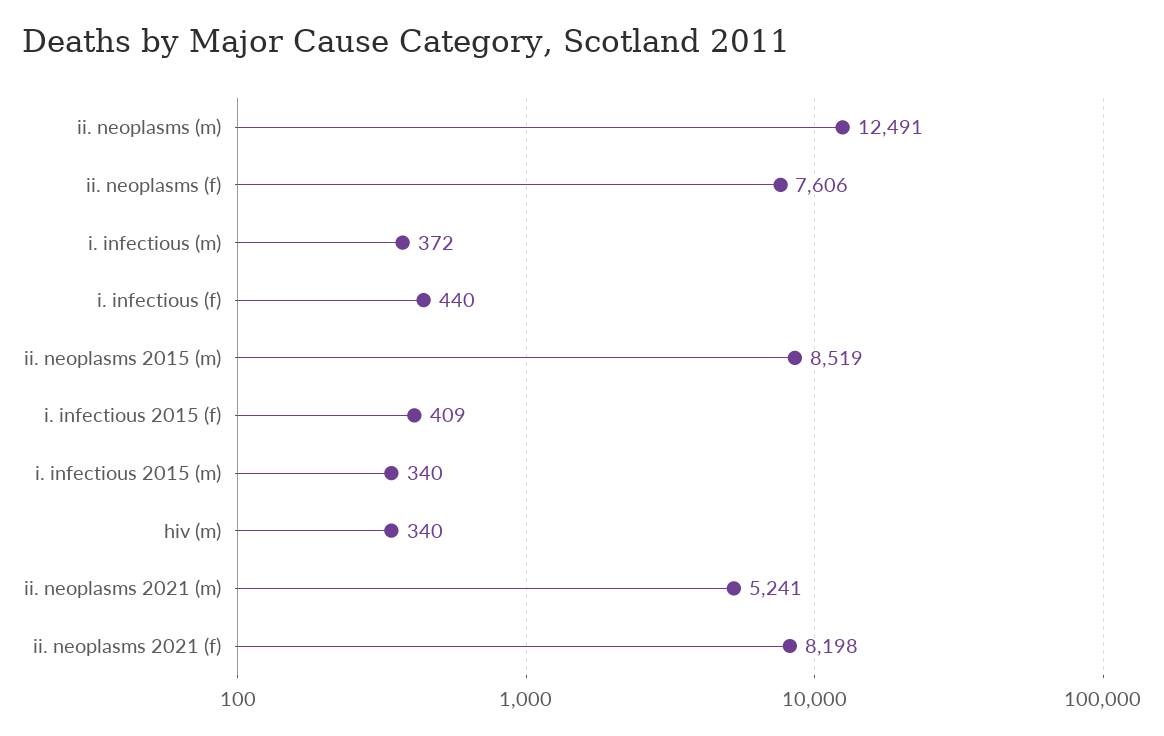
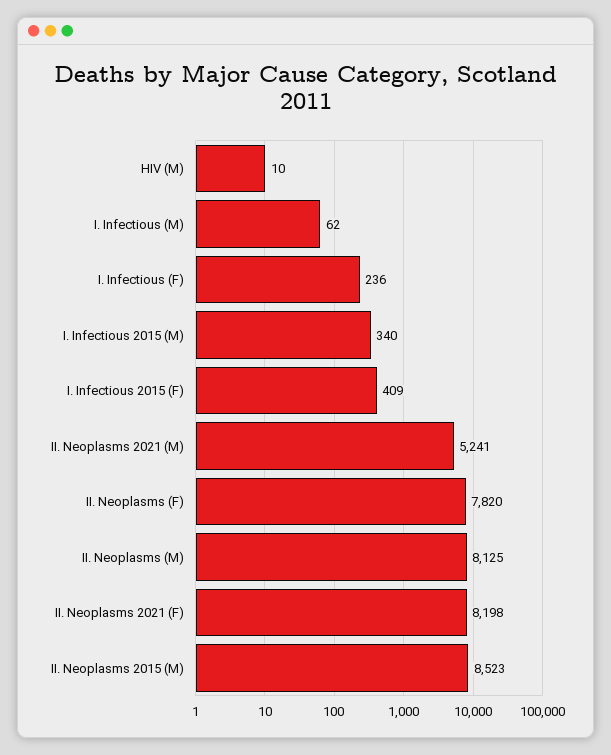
  {
-   "ii. neoplasms (m)": 12491,
+   "ii. neoplasms (m)": 8125,
-   "ii. neoplasms (f)": 7606,
+   "ii. neoplasms (f)": 7820,
-   "i. infectious (m)": 372,
+   "i. infectious (m)": 62,
-   "i. infectious (f)": 440,
+   "i. infectious (f)": 236,
-   "ii. neoplasms 2015 (m)": 8519,
+   "ii. neoplasms 2015 (m)": 8523,
    "i. infectious 2015 (f)": 409,
    "i. infectious 2015 (m)": 340,
-   "hiv (m)": 340,
+   "hiv (m)": 10,
    "ii. neoplasms 2021 (m)": 5241,
    "ii. neoplasms 2021 (f)": 8198
  }

